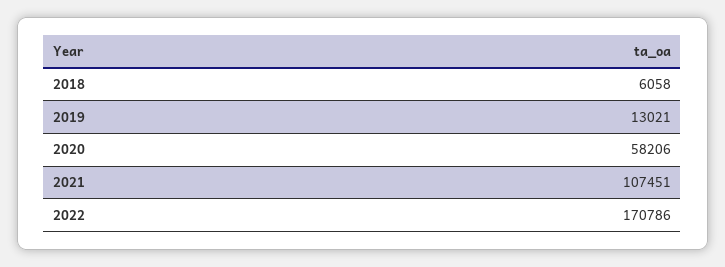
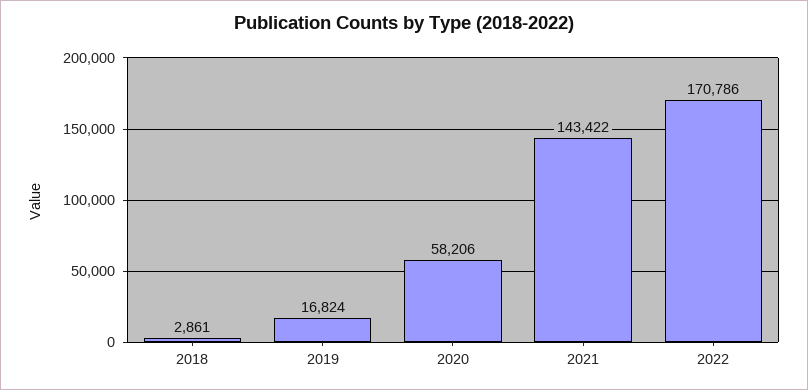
  {
-   "2018": 6058,
+   "2018": 2861,
-   "2019": 13021,
+   "2019": 16824,
    "2020": 58206,
-   "2021": 107451,
+   "2021": 143422,
    "2022": 170786
  }

